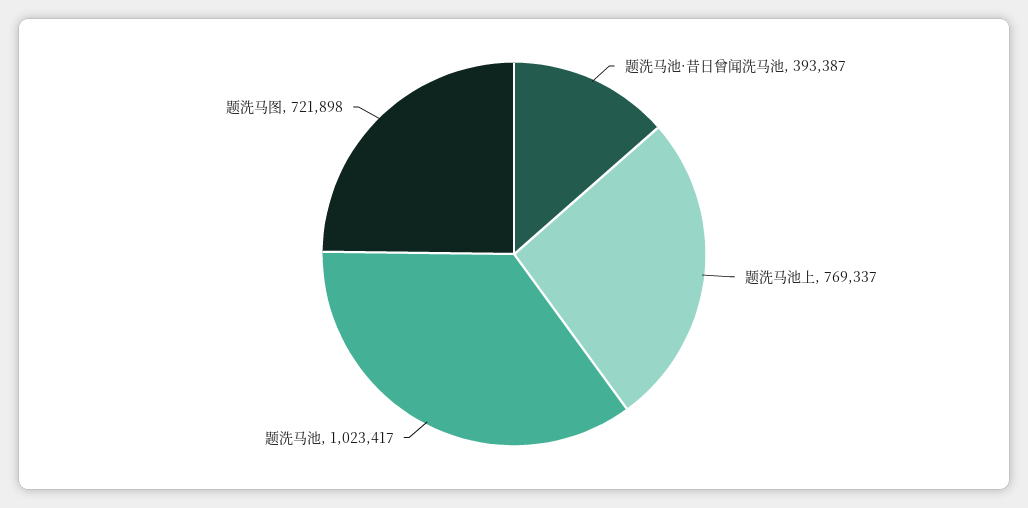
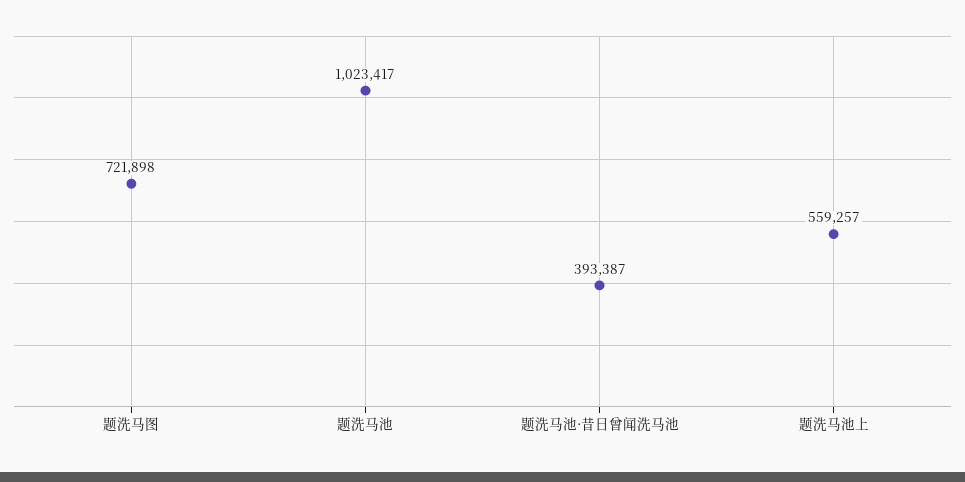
  {
    "题洗马池·昔日曾闻洗马池": 393387,
-   "题洗马池上": 769337,
+   "题洗马池上": 559257,
    "题洗马池": 1023417,
    "题洗马图": 721898
  }

